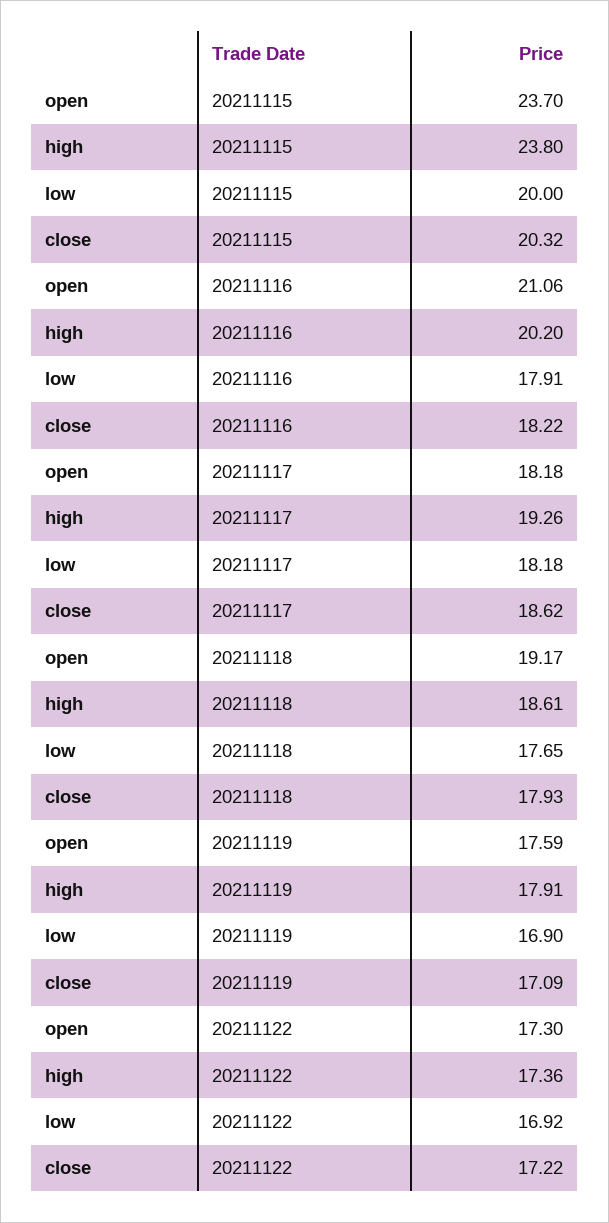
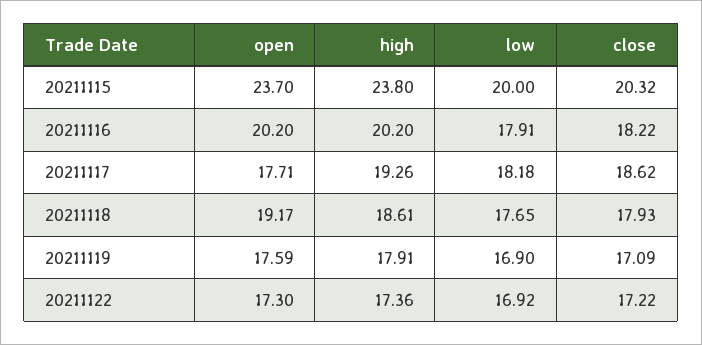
  {
    "open": {
      "20211115": 23.7,
-     "20211116": 21.06,
+     "20211116": 20.2,
-     "20211117": 18.18,
+     "20211117": 17.71,
      "20211118": 19.17,
      "20211119": 17.59,
      "20211122": 17.3
    },
    "high": {
      "20211115": 23.8,
      "20211116": 20.2,
      "20211117": 19.26,
      "20211118": 18.61,
      "20211119": 17.91,
      "20211122": 17.36
    },
    "low": {
      "20211115": 20,
      "20211116": 17.91,
      "20211117": 18.18,
      "20211118": 17.65,
      "20211119": 16.9,
      "20211122": 16.92
    },
    "close": {
      "20211115": 20.32,
      "20211116": 18.22,
      "20211117": 18.62,
      "20211118": 17.93,
      "20211119": 17.09,
      "20211122": 17.22
    }
  }

